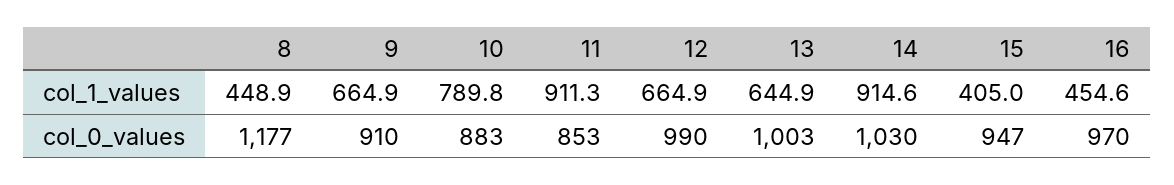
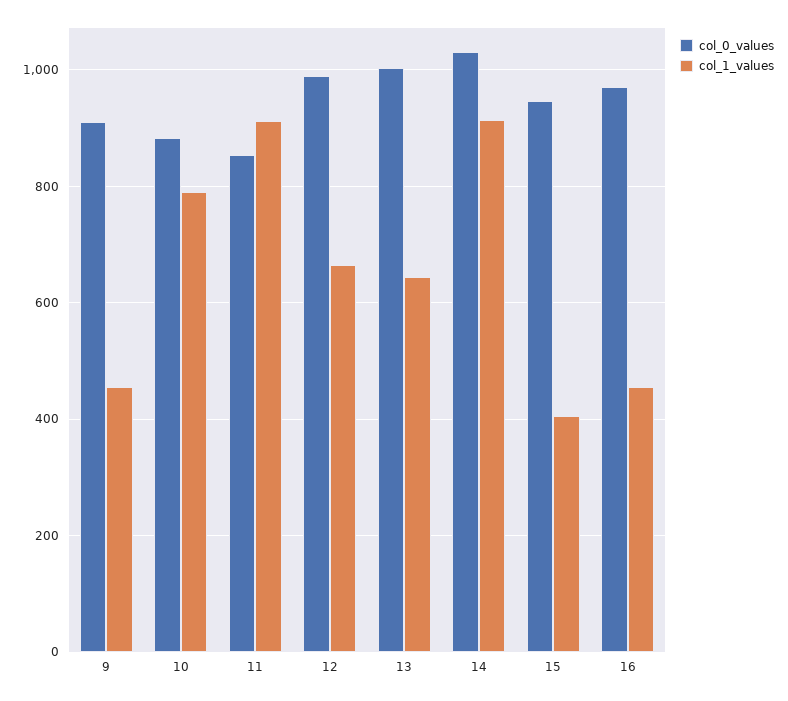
  {
    "col_1_values": {
-     "8": 448.9,
-     "9": 664.9,
+     "9": 460,
      "10": 789.8,
      "11": 911.3,
      "12": 664.9,
      "13": 644.9,
      "14": 914.6,
      "15": 405,
      "16": 454.6
    },
    "col_0_values": {
-     "8": 1177,
      "9": 910,
      "10": 883,
      "11": 853,
      "12": 990,
      "13": 1003,
      "14": 1030,
      "15": 947,
      "16": 970
    }
  }

